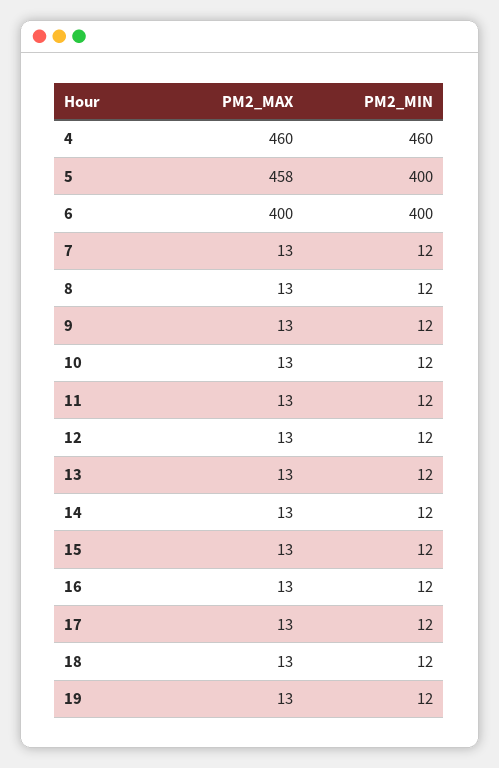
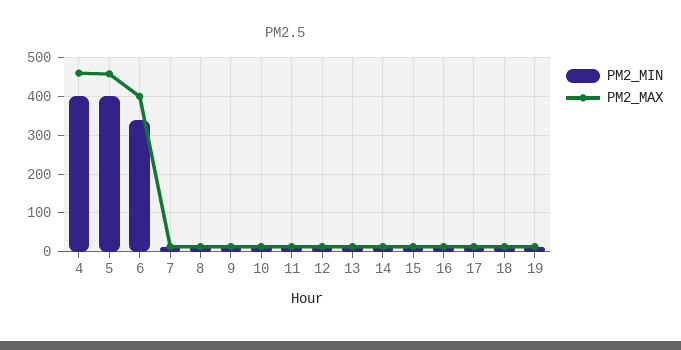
  {
    "PM2_MAX": {
      "4": 460,
      "5": 458,
      "6": 400,
      "7": 13,
      "8": 13,
      "9": 13,
      "10": 13,
      "11": 13,
      "12": 13,
      "13": 13,
      "14": 13,
      "15": 13,
      "16": 13,
      "17": 13,
      "18": 13,
      "19": 13
    },
    "PM2_MIN": {
-     "4": 460,
+     "4": 400,
      "5": 400,
-     "6": 400,
+     "6": 340,
      "7": 12,
      "8": 12,
      "9": 12,
      "10": 12,
      "11": 12,
      "12": 12,
      "13": 12,
      "14": 12,
      "15": 12,
      "16": 12,
      "17": 12,
      "18": 12,
      "19": 12
    }
  }

